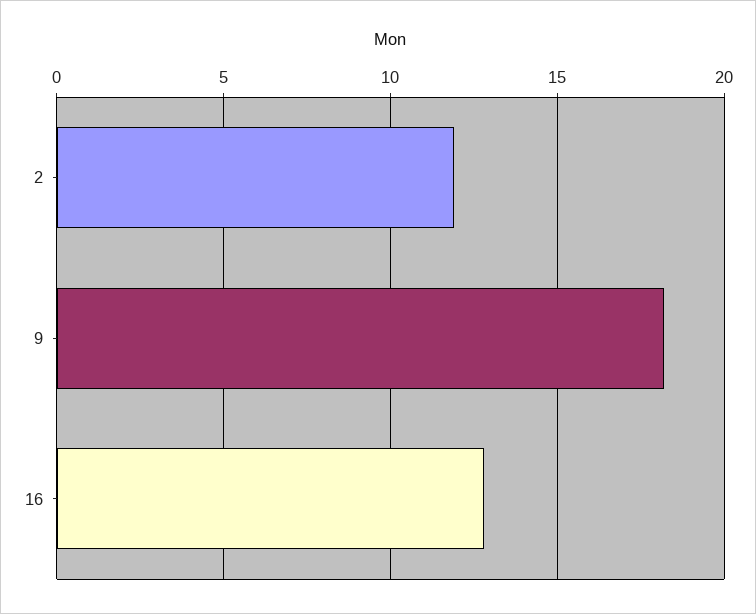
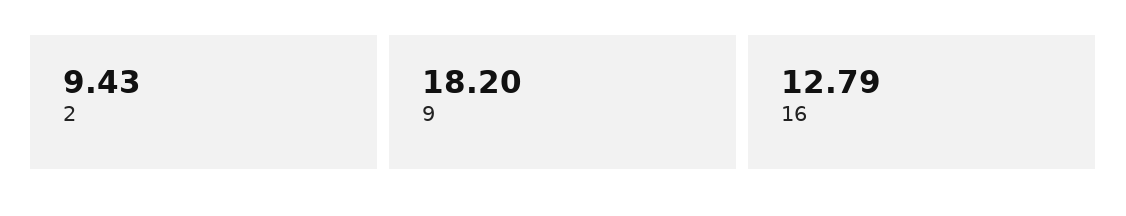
  {
-   "2": 12,
+   "2": 9.43,
    "9": 18.2,
    "16": 12.79
  }

